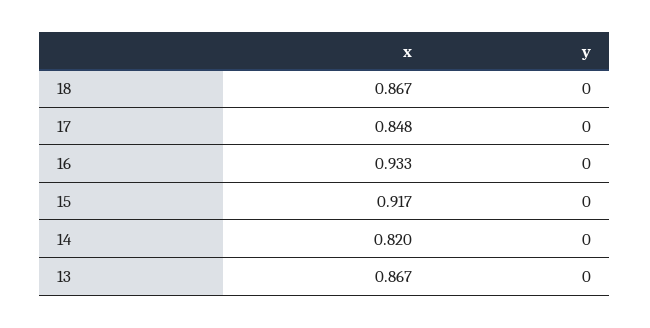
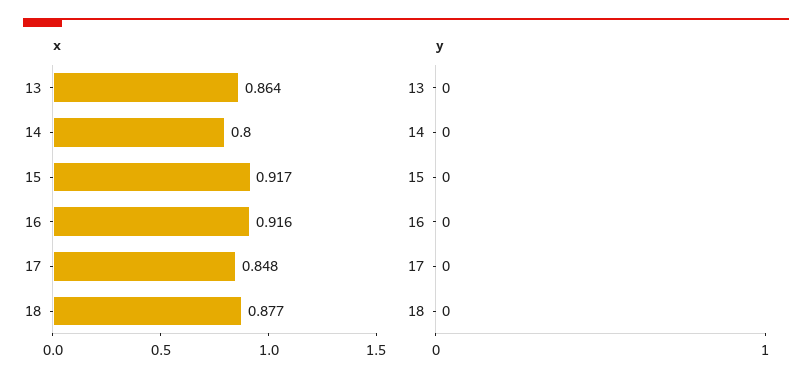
  {
    "x": {
-     "18": 0.867,
+     "18": 0.877,
      "17": 0.848,
-     "16": 0.933,
+     "16": 0.916,
      "15": 0.917,
-     "14": 0.82,
+     "14": 0.8,
-     "13": 0.867
+     "13": 0.864
    },
    "y": {
      "18": 0,
      "17": 0,
      "16": 0,
      "15": 0,
      "14": 0,
      "13": 0
    }
  }

